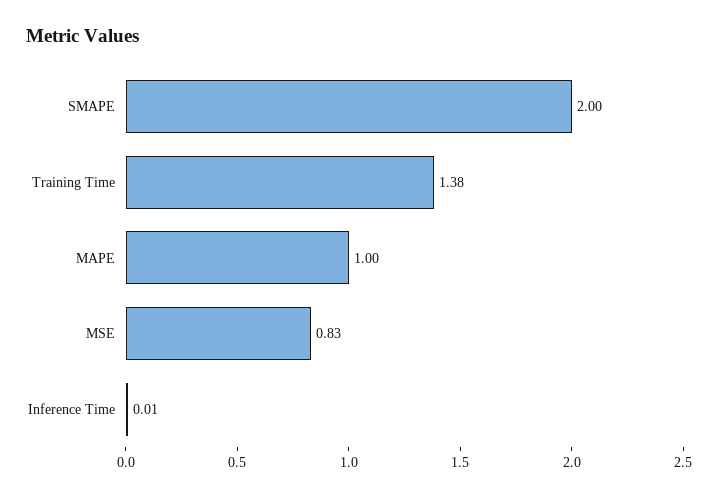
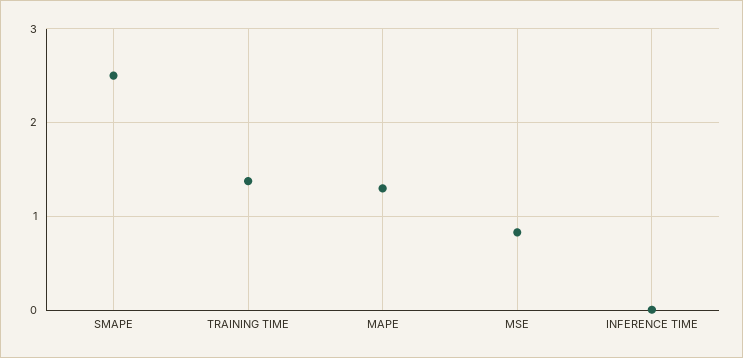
  {
-   "SMAPE": 2,
+   "SMAPE": 2.5,
    "Training Time": 1.38,
-   "MAPE": 1,
+   "MAPE": 1.3,
    "MSE": 0.83,
    "Inference Time": 0.01
  }

